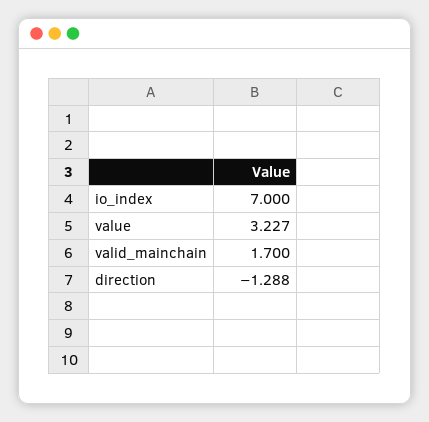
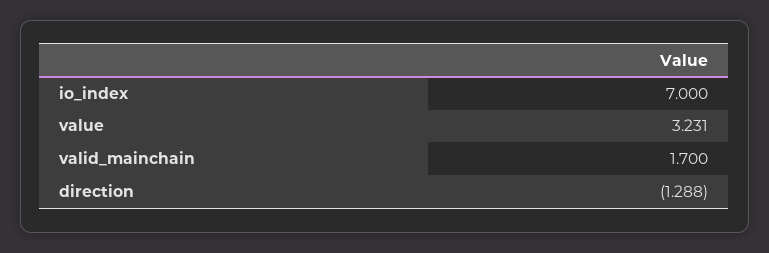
  {
    "io_index": 7,
-   "value": 3.227,
+   "value": 3.231,
    "valid_mainchain": 1.7,
    "direction": -1.288
  }

